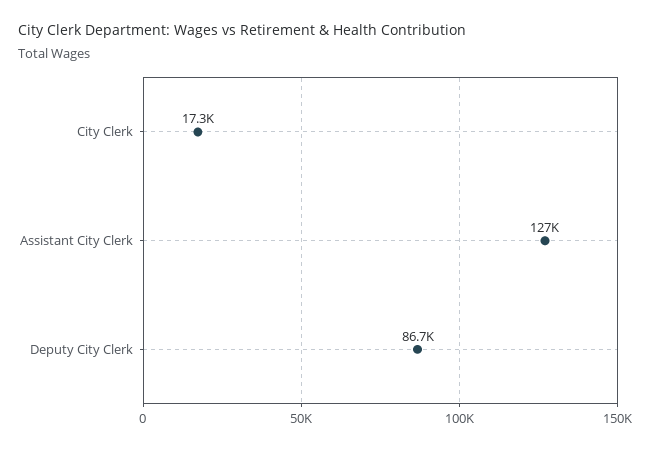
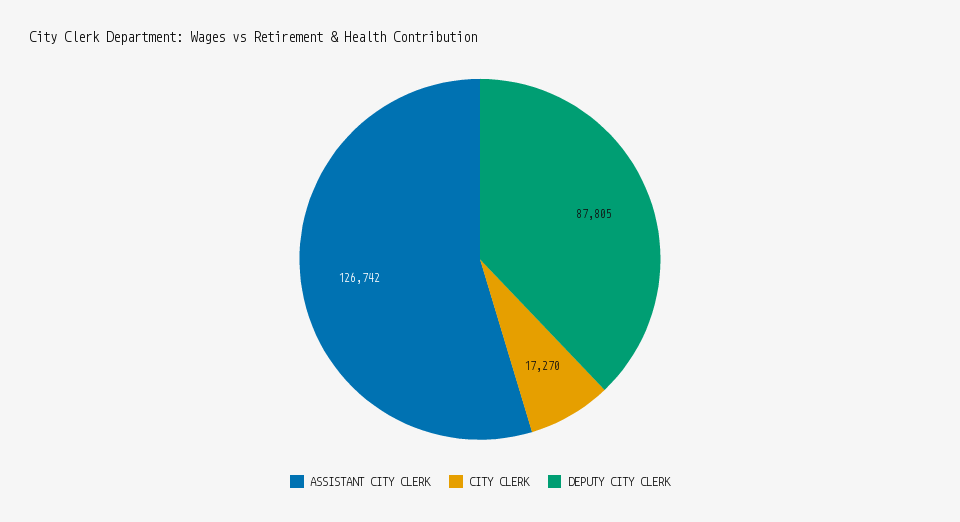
  {
    "City Clerk": 17270,
    "Assistant City Clerk": 126742,
-   "Deputy City Clerk": 86700
+   "Deputy City Clerk": 87805
  }

